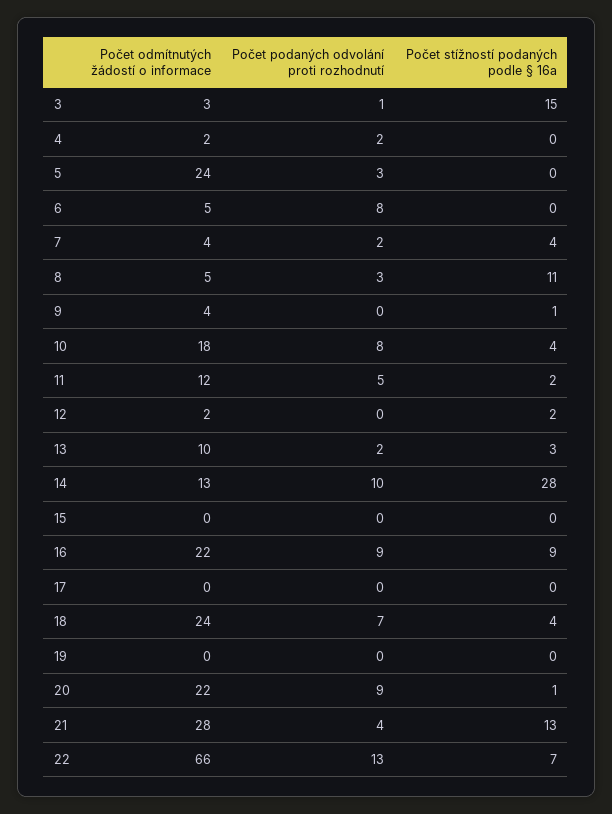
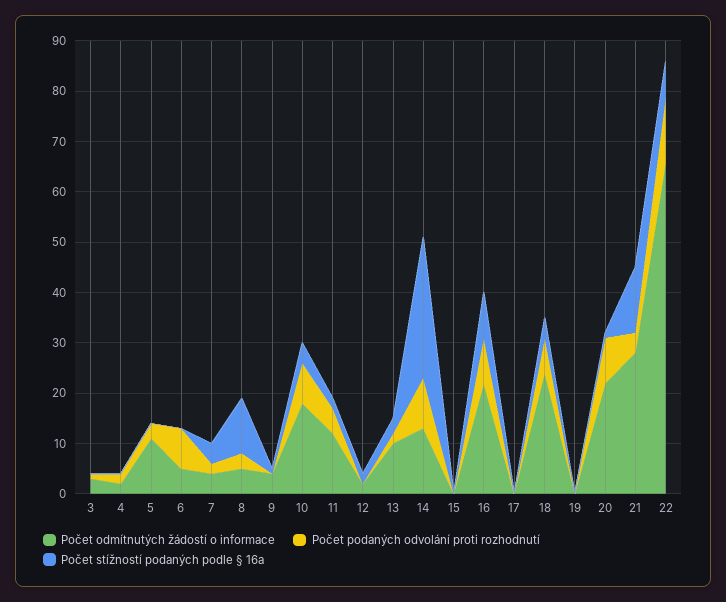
  {
    "Počet odmítnutých žádostí o informace": {
      "3": 3,
      "4": 2,
-     "5": 24,
+     "5": 10,
      "6": 5,
      "7": 4,
      "8": 5,
      "9": 4,
      "10": 18,
      "11": 12,
      "12": 2,
      "13": 10,
      "14": 13,
      "15": 0,
      "16": 22,
      "17": 0,
      "18": 24,
      "19": 0,
      "20": 22,
      "21": 28,
      "22": 66
    },
    "Počet podaných odvolání proti rozhodnutí": {
      "3": 1,
      "4": 2,
      "5": 3,
      "6": 8,
      "7": 2,
      "8": 3,
      "9": 0,
      "10": 8,
      "11": 5,
      "12": 0,
      "13": 2,
      "14": 10,
      "15": 0,
      "16": 9,
      "17": 0,
      "18": 7,
      "19": 0,
      "20": 9,
      "21": 4,
      "22": 13
    },
    "Počet stížností podaných podle § 16a": {
-     "3": 15,
+     "3": 0,
      "4": 0,
      "5": 0,
      "6": 0,
      "7": 4,
      "8": 11,
      "9": 1,
      "10": 4,
      "11": 2,
      "12": 2,
      "13": 3,
      "14": 28,
      "15": 0,
      "16": 9,
      "17": 0,
      "18": 4,
      "19": 0,
      "20": 1,
      "21": 13,
      "22": 7
    }
  }

